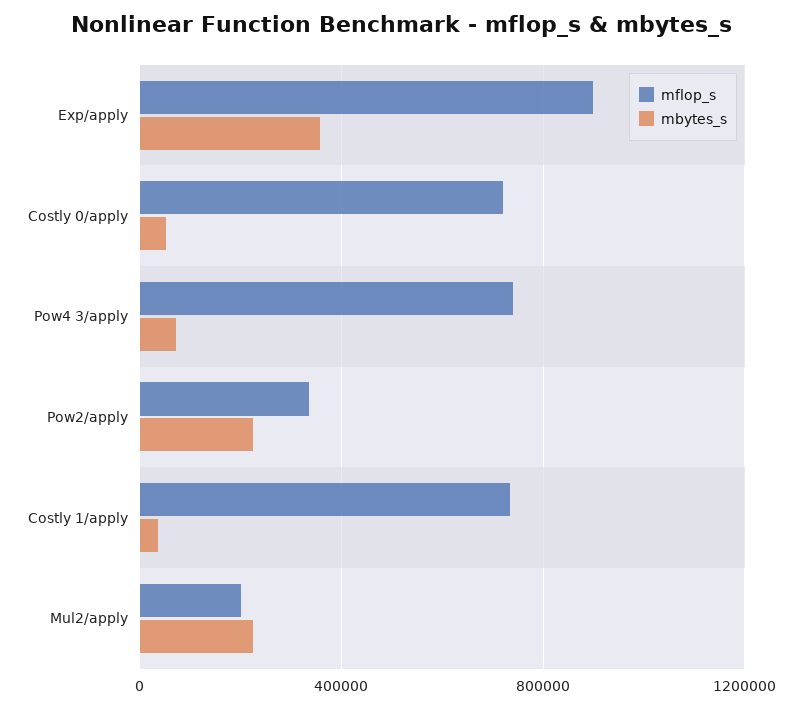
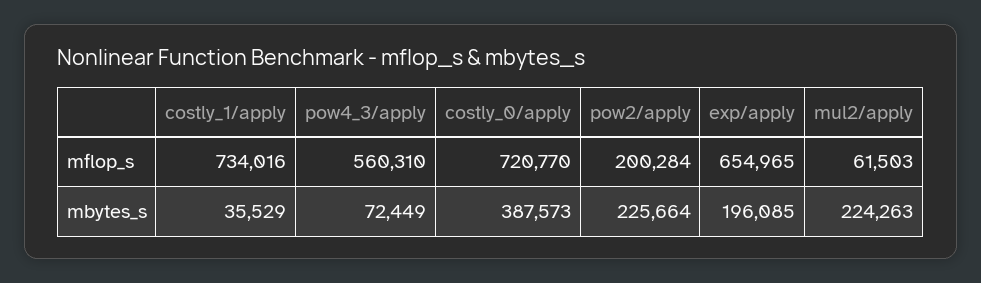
  {
    "mflop_s": {
-     "Exp/apply": 900000,
+     "Exp/apply": 654965,
      "Costly 0/apply": 720770,
-     "Pow4 3/apply": 750000,
+     "Pow4 3/apply": 560310,
-     "Pow2/apply": 350000,
+     "Pow2/apply": 200284,
      "Costly 1/apply": 734016,
-     "Mul2/apply": 200000
+     "Mul2/apply": 61503
    },
    "mbytes_s": {
-     "Exp/apply": 350000,
+     "Exp/apply": 196085,
-     "Costly 0/apply": 50000,
+     "Costly 0/apply": 387573,
      "Pow4 3/apply": 72449,
      "Pow2/apply": 225664,
      "Costly 1/apply": 35529,
      "Mul2/apply": 224263
    }
  }

